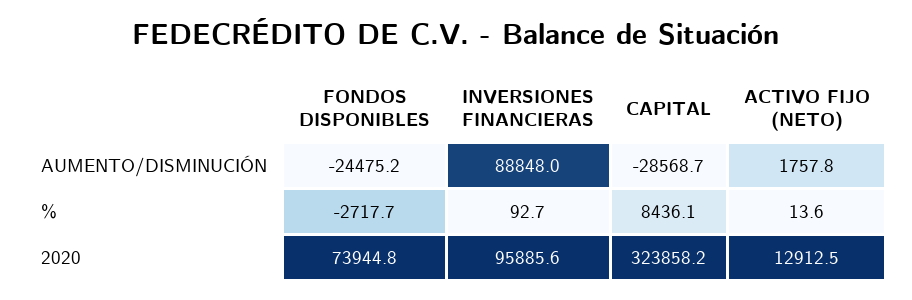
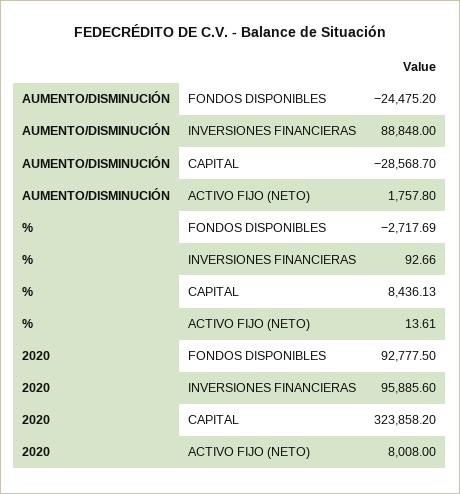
  {
    "FONDOS DISPONIBLES": {
      "AUMENTO/DISMINUCIÓN": -24475.2,
      "%": -2717.69,
-     "2020": 73944.8
+     "2020": 92777.5
    },
    "INVERSIONES FINANCIERAS": {
      "AUMENTO/DISMINUCIÓN": 88848,
      "%": 92.66,
      "2020": 95885.6
    },
    "CAPITAL": {
      "AUMENTO/DISMINUCIÓN": -28568.7,
      "%": 8436.13,
      "2020": 323858.2
    },
    "ACTIVO FIJO (NETO)": {
      "AUMENTO/DISMINUCIÓN": 1757.8,
      "%": 13.61,
-     "2020": 12912.5
+     "2020": 8008
    }
  }

